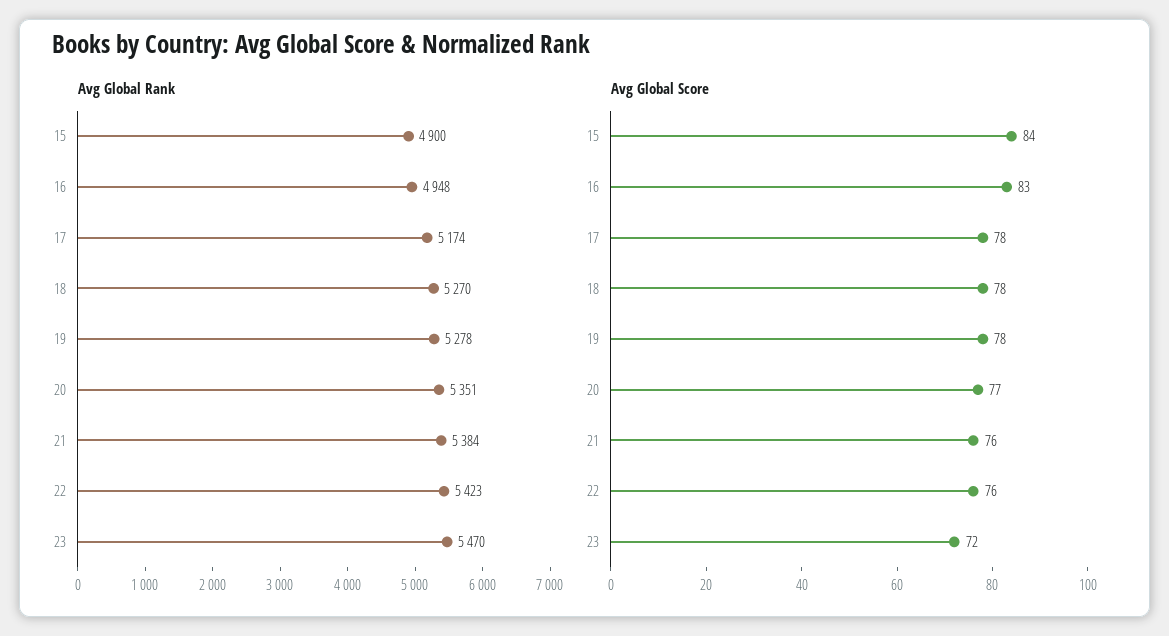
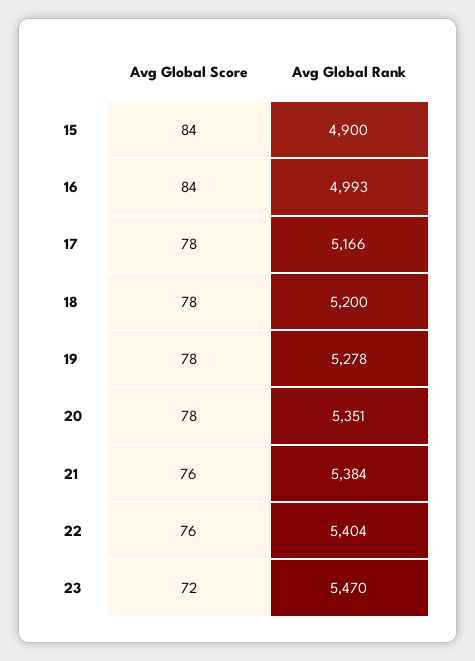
  {
    "Avg Global Rank": {
      "15": 4900,
-     "16": 4948,
+     "16": 4993,
-     "17": 5174,
+     "17": 5166,
-     "18": 5270,
+     "18": 5200,
      "19": 5278,
      "20": 5351,
      "21": 5384,
-     "22": 5423,
+     "22": 5404,
      "23": 5470
    },
    "Avg Global Score": {
      "15": 84,
-     "16": 83,
+     "16": 84,
      "17": 78,
      "18": 78,
      "19": 78,
-     "20": 77,
+     "20": 78,
      "21": 76,
      "22": 76,
      "23": 72
    }
  }

